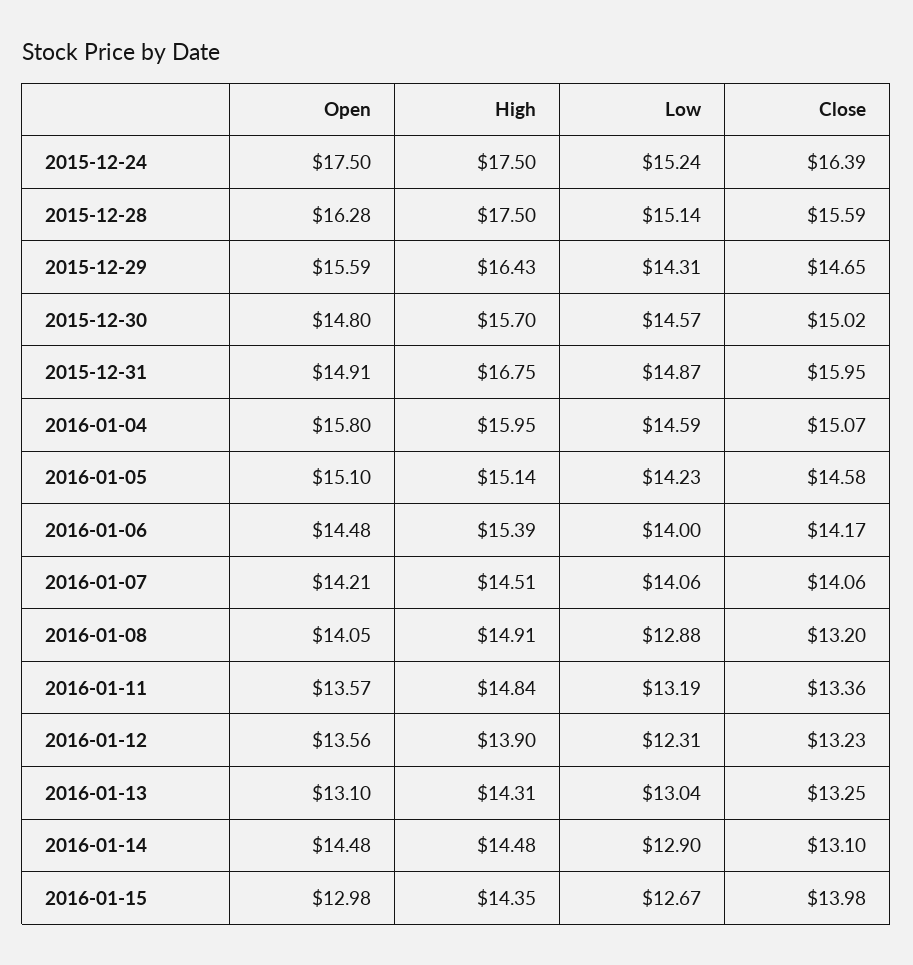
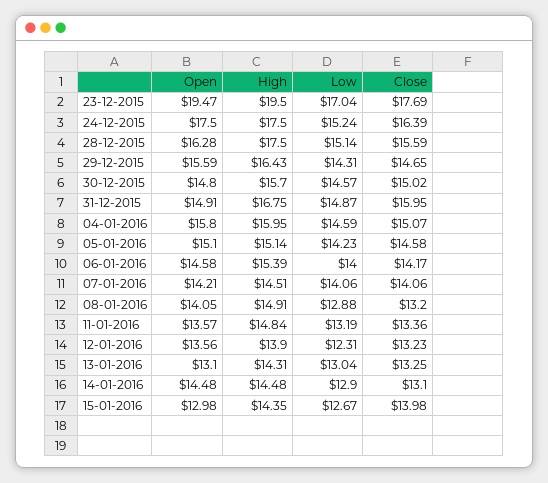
  {
    "Open": {
      "2015-12-24": 17.5,
      "2015-12-28": 16.28,
      "2015-12-29": 15.59,
      "2015-12-30": 14.8,
      "2015-12-31": 14.91,
      "2016-01-04": 15.8,
      "2016-01-05": 15.1,
-     "2016-01-06": 14.48,
+     "2016-01-06": 14.58,
      "2016-01-07": 14.21,
      "2016-01-08": 14.05,
      "2016-01-11": 13.57,
      "2016-01-12": 13.56,
      "2016-01-13": 13.1,
      "2016-01-14": 14.48,
-     "2016-01-15": 12.98
+     "2016-01-15": 12.98,
+     "23-12-2015": 19.47
    },
    "High": {
      "2015-12-24": 17.5,
      "2015-12-28": 17.5,
      "2015-12-29": 16.43,
      "2015-12-30": 15.7,
      "2015-12-31": 16.75,
      "2016-01-04": 15.95,
      "2016-01-05": 15.14,
      "2016-01-06": 15.39,
      "2016-01-07": 14.51,
      "2016-01-08": 14.91,
      "2016-01-11": 14.84,
      "2016-01-12": 13.9,
      "2016-01-13": 14.31,
      "2016-01-14": 14.48,
-     "2016-01-15": 14.35
+     "2016-01-15": 14.35,
+     "23-12-2015": 19.5
    },
    "Low": {
      "2015-12-24": 15.24,
      "2015-12-28": 15.14,
      "2015-12-29": 14.31,
      "2015-12-30": 14.57,
      "2015-12-31": 14.87,
      "2016-01-04": 14.59,
      "2016-01-05": 14.23,
      "2016-01-06": 14,
      "2016-01-07": 14.06,
      "2016-01-08": 12.88,
      "2016-01-11": 13.19,
      "2016-01-12": 12.31,
      "2016-01-13": 13.04,
      "2016-01-14": 12.9,
-     "2016-01-15": 12.67
+     "2016-01-15": 12.67,
+     "23-12-2015": 17.04
    },
    "Close": {
      "2015-12-24": 16.39,
      "2015-12-28": 15.59,
      "2015-12-29": 14.65,
      "2015-12-30": 15.02,
      "2015-12-31": 15.95,
      "2016-01-04": 15.07,
      "2016-01-05": 14.58,
      "2016-01-06": 14.17,
      "2016-01-07": 14.06,
      "2016-01-08": 13.2,
      "2016-01-11": 13.36,
      "2016-01-12": 13.23,
      "2016-01-13": 13.25,
      "2016-01-14": 13.1,
-     "2016-01-15": 13.98
+     "2016-01-15": 13.98,
+     "23-12-2015": 17.69
    }
  }

